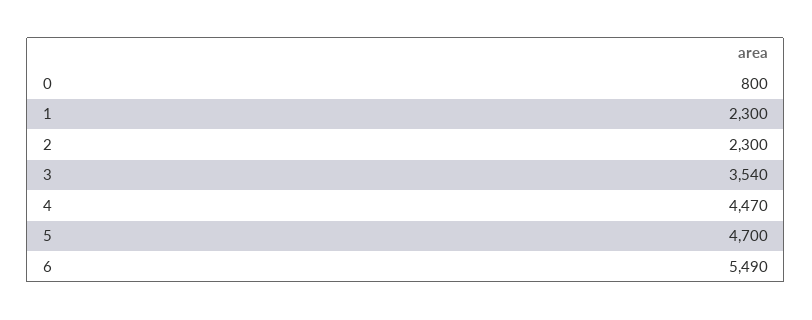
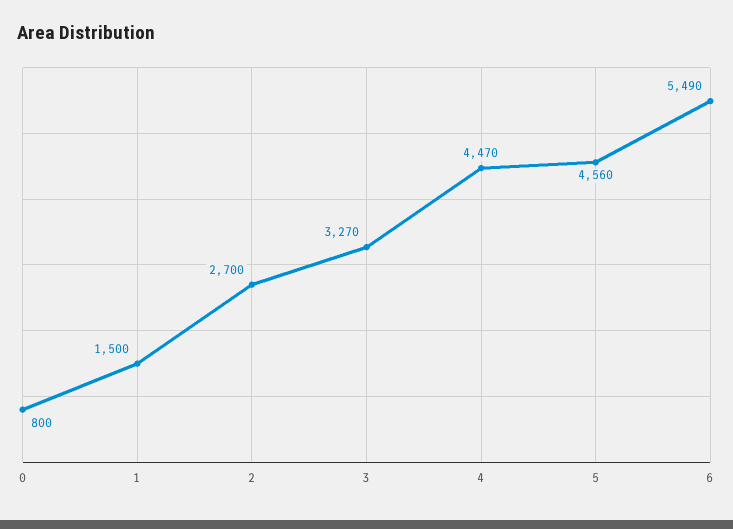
  {
    "0": 800,
-   "1": 2300,
+   "1": 1500,
-   "2": 2300,
+   "2": 2700,
-   "3": 3540,
+   "3": 3270,
    "4": 4470,
-   "5": 4700,
+   "5": 4560,
    "6": 5490
  }

